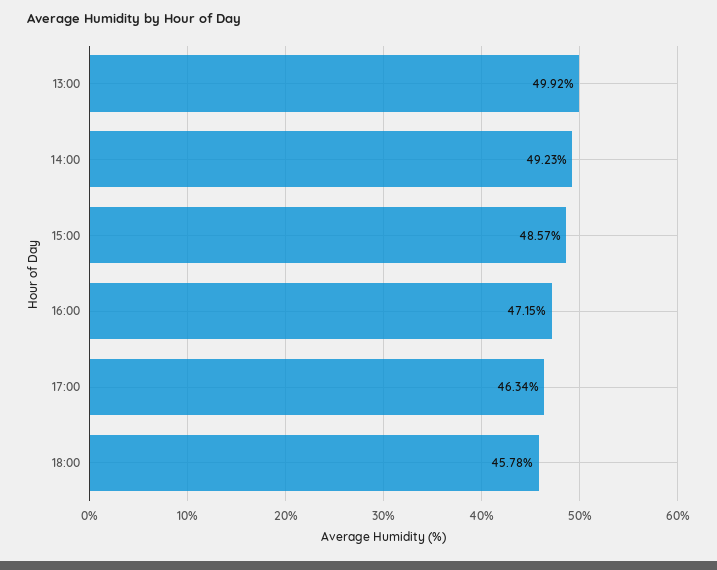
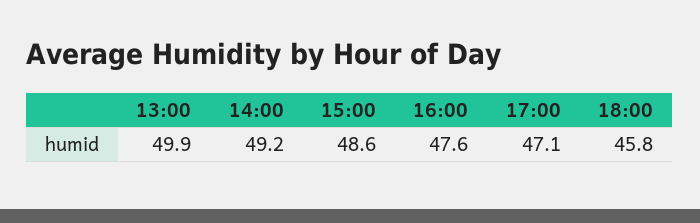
  {
    "13:00": 49.92,
    "14:00": 49.23,
    "15:00": 48.57,
-   "16:00": 47.15,
+   "16:00": 47.6,
-   "17:00": 46.34,
+   "17:00": 47.1,
    "18:00": 45.78
  }

